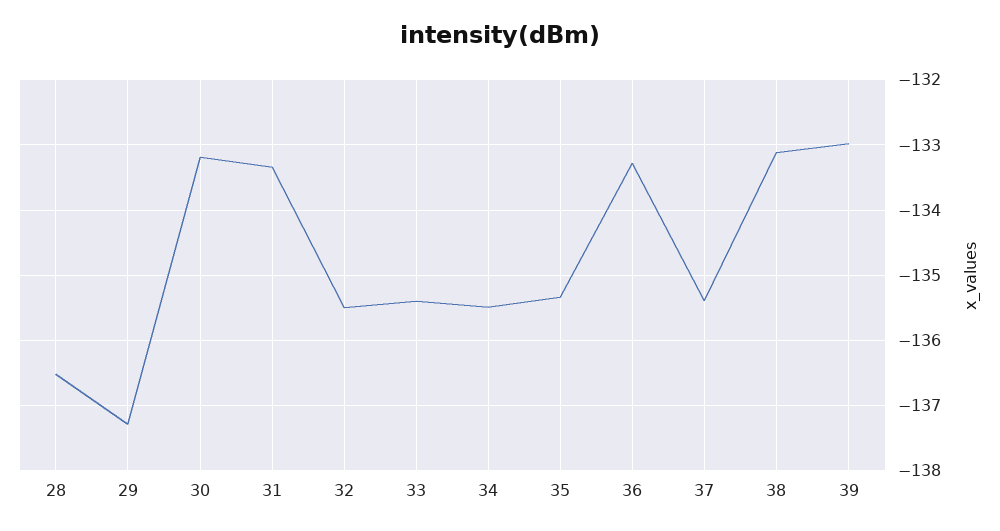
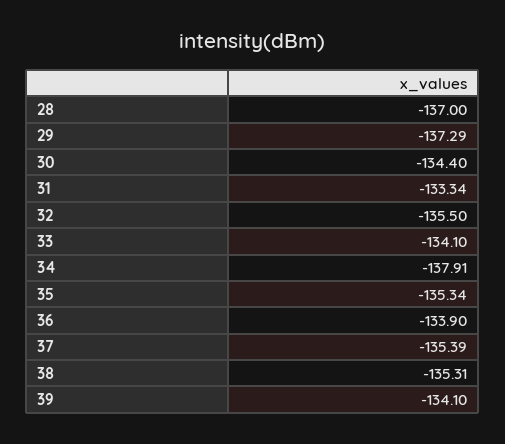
  {
-   "28": -136.5,
+   "28": -137,
    "29": -137.29,
-   "30": -133.2,
+   "30": -134.4,
    "31": -133.34,
    "32": -135.5,
-   "33": -135.4,
+   "33": -134.1,
-   "34": -135.5,
+   "34": -137.91,
    "35": -135.34,
-   "36": -133.3,
+   "36": -133.9,
    "37": -135.39,
-   "38": -133.1,
+   "38": -135.31,
-   "39": -133
+   "39": -134.1
  }

